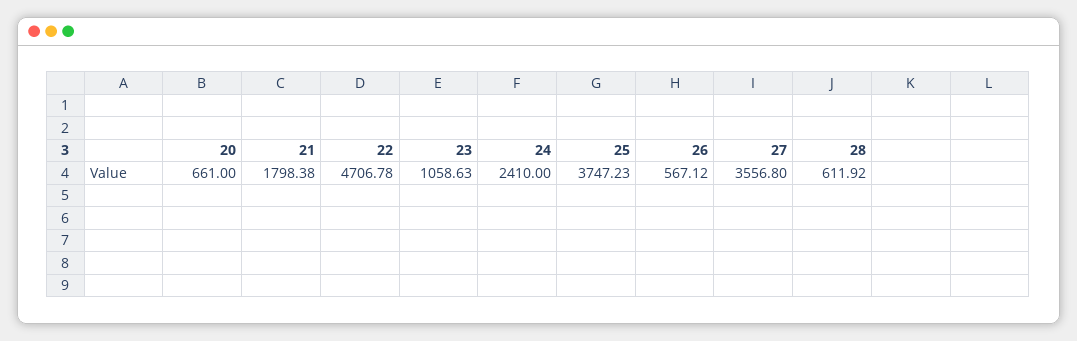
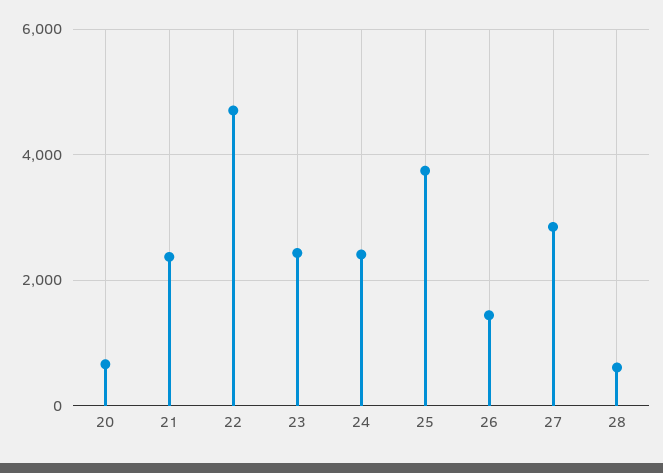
  {
    "20": 661,
-   "21": 1798.38,
+   "21": 2400,
    "22": 4706.78,
-   "23": 1058.63,
+   "23": 2400,
    "24": 2410,
    "25": 3747.23,
-   "26": 567.12,
+   "26": 1400,
-   "27": 3556.8,
+   "27": 2800,
    "28": 611.92
  }

